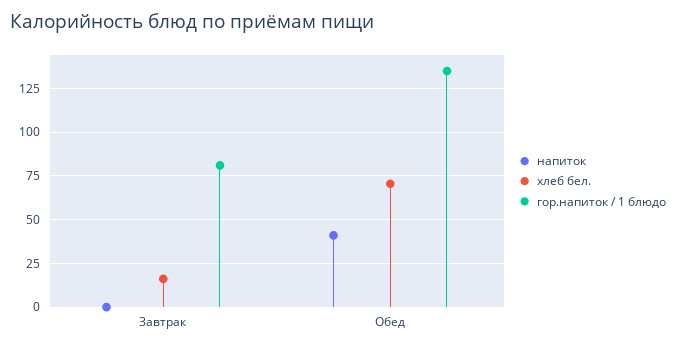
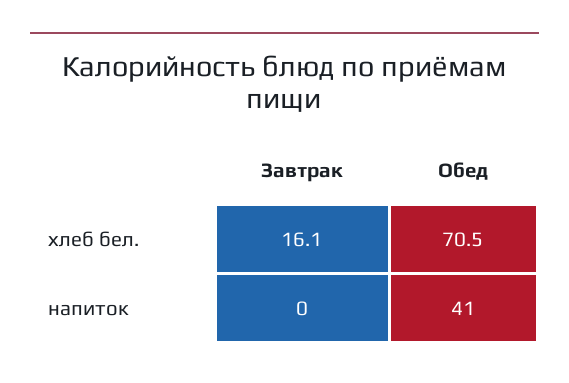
  {
    "напиток": {
      "Завтрак": 0,
      "Обед": 41
    },
    "хлеб бел.": {
      "Завтрак": 16.1,
      "Обед": 70.5
-   },
+   }
-   "гор.напиток / 1 блюдо": {
-     "Завтрак": 80,
-     "Обед": 135
-   }
  }

